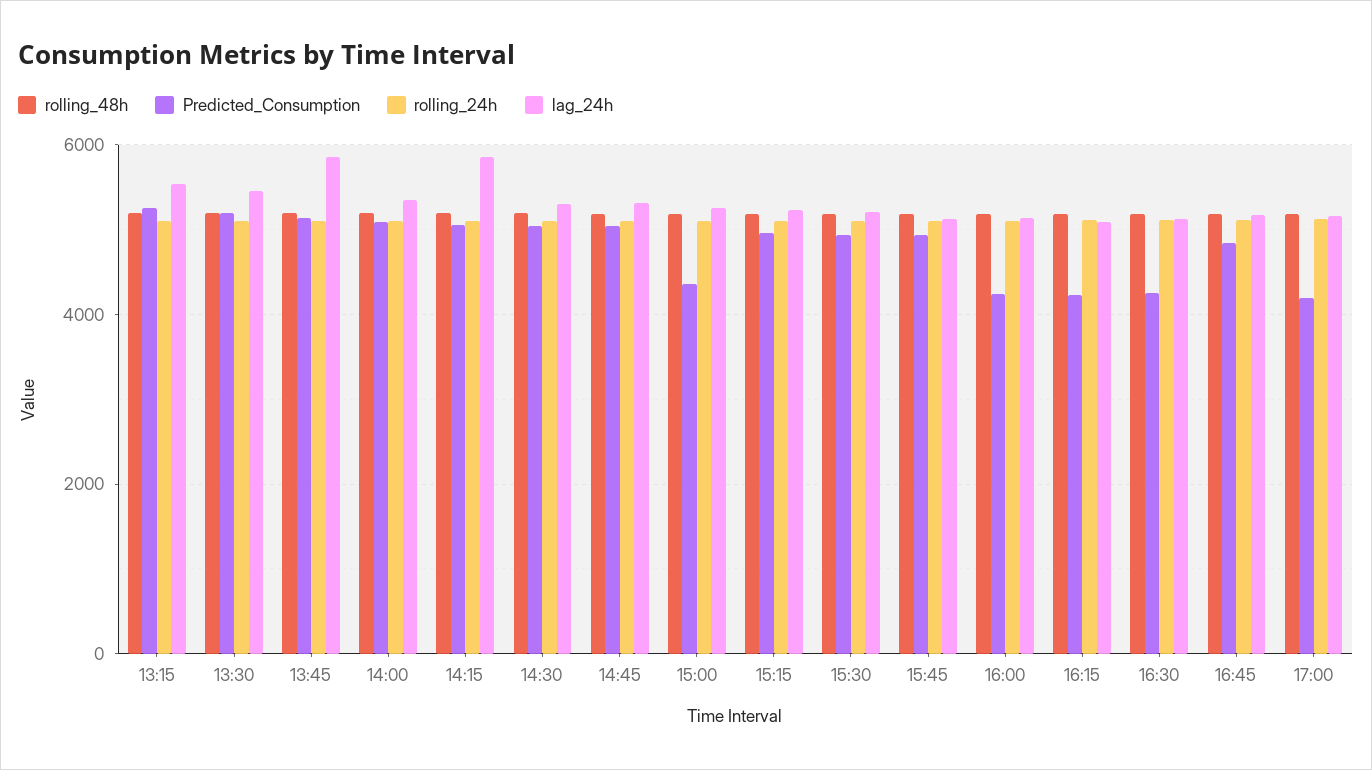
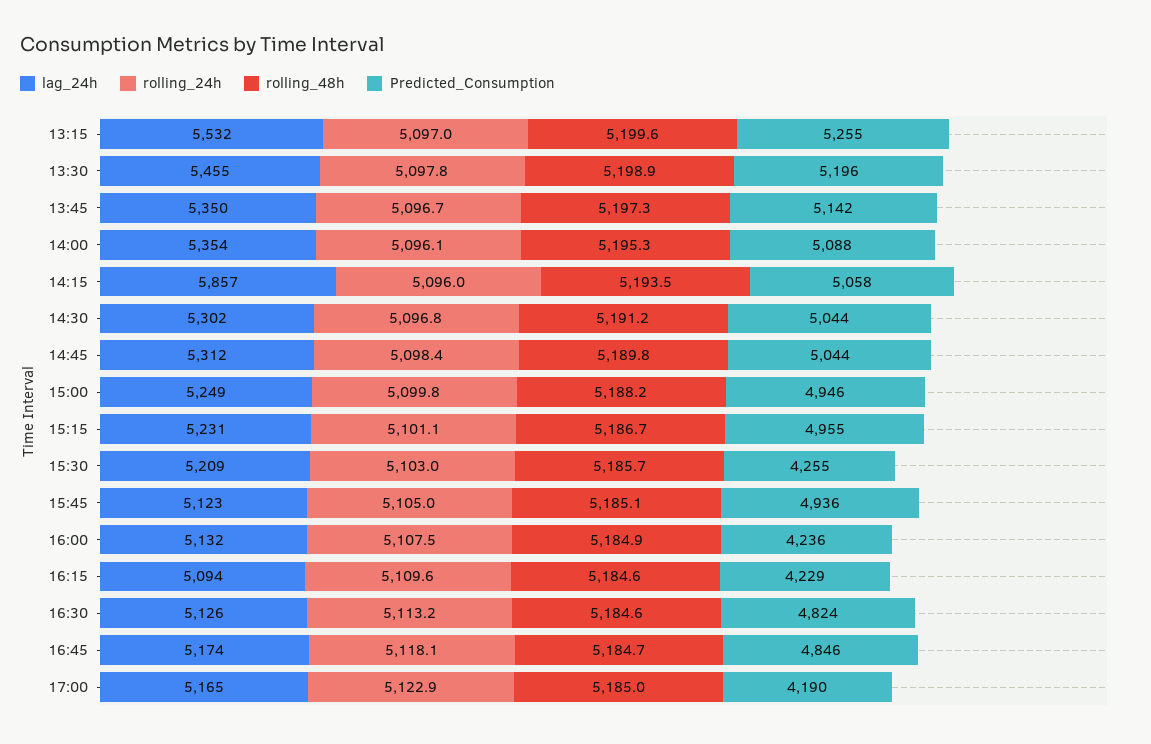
  {
    "rolling_48h": {
      "13:15": 5199.6,
      "13:30": 5198.9,
      "13:45": 5197.3,
      "14:00": 5195.3,
      "14:15": 5193.5,
      "14:30": 5191.2,
      "14:45": 5189.8,
      "15:00": 5188.2,
      "15:15": 5186.7,
      "15:30": 5185.7,
      "15:45": 5185.1,
      "16:00": 5184.9,
      "16:15": 5184.6,
      "16:30": 5184.6,
      "16:45": 5184.7,
      "17:00": 5185
    },
    "Predicted_Consumption": {
      "13:15": 5255,
      "13:30": 5196,
      "13:45": 5142,
      "14:00": 5088,
      "14:15": 5058,
      "14:30": 5044,
      "14:45": 5044,
-     "15:00": 4400,
+     "15:00": 4946,
      "15:15": 4955,
-     "15:30": 5000,
+     "15:30": 4255,
      "15:45": 4936,
      "16:00": 4236,
      "16:15": 4229,
-     "16:30": 4200,
+     "16:30": 4824,
      "16:45": 4846,
      "17:00": 4190
    },
    "rolling_24h": {
      "13:15": 5097,
      "13:30": 5097.8,
      "13:45": 5096.7,
      "14:00": 5096.1,
      "14:15": 5096,
      "14:30": 5096.8,
      "14:45": 5098.4,
      "15:00": 5099.8,
      "15:15": 5101.1,
      "15:30": 5103,
      "15:45": 5105,
      "16:00": 5107.5,
      "16:15": 5109.6,
      "16:30": 5113.2,
      "16:45": 5118.1,
      "17:00": 5122.9
    },
    "lag_24h": {
      "13:15": 5532,
      "13:30": 5455,
-     "13:45": 5800,
+     "13:45": 5350,
      "14:00": 5354,
      "14:15": 5857,
      "14:30": 5302,
      "14:45": 5312,
      "15:00": 5249,
      "15:15": 5231,
      "15:30": 5209,
      "15:45": 5123,
      "16:00": 5132,
      "16:15": 5094,
      "16:30": 5126,
      "16:45": 5174,
      "17:00": 5165
    }
  }

